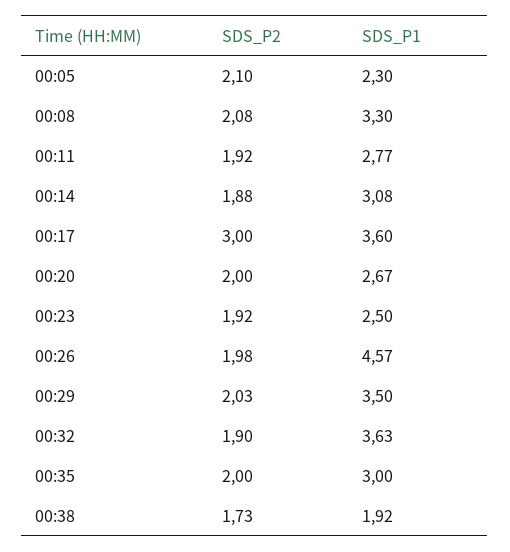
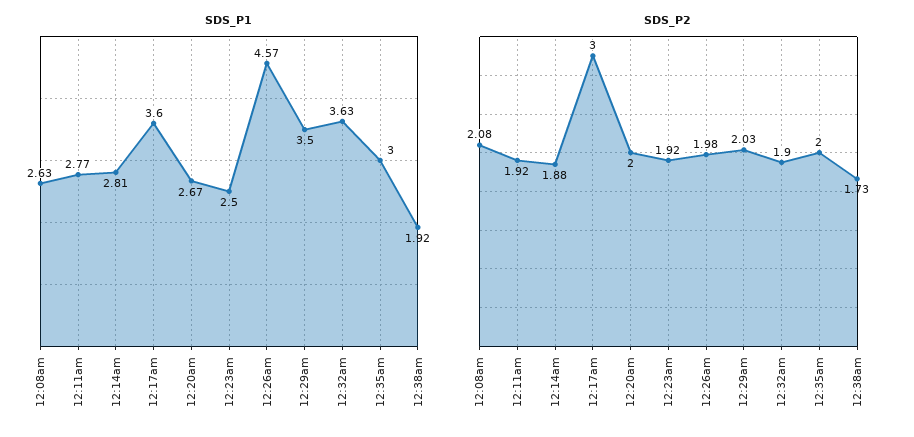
  {
    "SDS_P2": {
-     "00:05": 2.1,
      "00:08": 2.08,
      "00:11": 1.92,
      "00:14": 1.88,
      "00:17": 3,
      "00:20": 2,
      "00:23": 1.92,
      "00:26": 1.98,
      "00:29": 2.03,
      "00:32": 1.9,
      "00:35": 2,
      "00:38": 1.73
    },
    "SDS_P1": {
-     "00:05": 2.3,
-     "00:08": 3.3,
+     "00:08": 2.63,
      "00:11": 2.77,
-     "00:14": 3.08,
+     "00:14": 2.81,
      "00:17": 3.6,
      "00:20": 2.67,
      "00:23": 2.5,
      "00:26": 4.57,
      "00:29": 3.5,
      "00:32": 3.63,
      "00:35": 3,
      "00:38": 1.92
    }
  }

